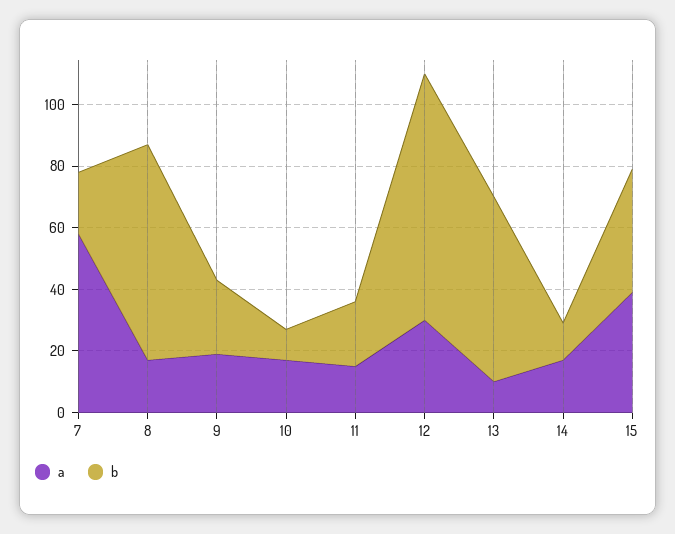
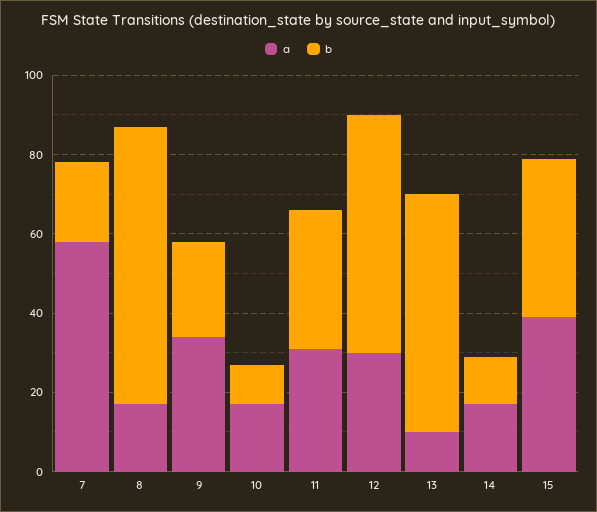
  {
    "a": {
      "7": 60,
      "8": 15,
-     "9": 20,
+     "9": 35,
      "10": 15,
-     "11": 15,
+     "11": 30,
      "12": 30,
      "13": 10,
      "14": 15,
      "15": 40
    },
    "b": {
      "7": 20,
      "8": 70,
      "9": 25,
      "10": 10,
-     "11": 20,
+     "11": 35,
-     "12": 80,
+     "12": 60,
      "13": 60,
      "14": 10,
      "15": 40
    }
  }

